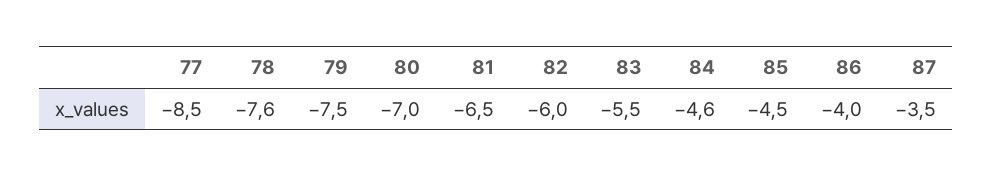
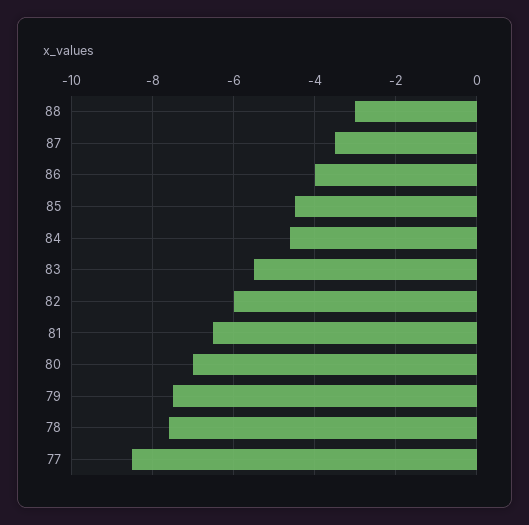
  {
    "77": -8.5,
    "78": -7.6,
    "79": -7.5,
    "80": -7,
    "81": -6.5,
    "82": -6,
    "83": -5.5,
    "84": -4.6,
    "85": -4.5,
    "86": -4,
-   "87": -3.5
+   "87": -3.5,
+   "88": -3
  }

